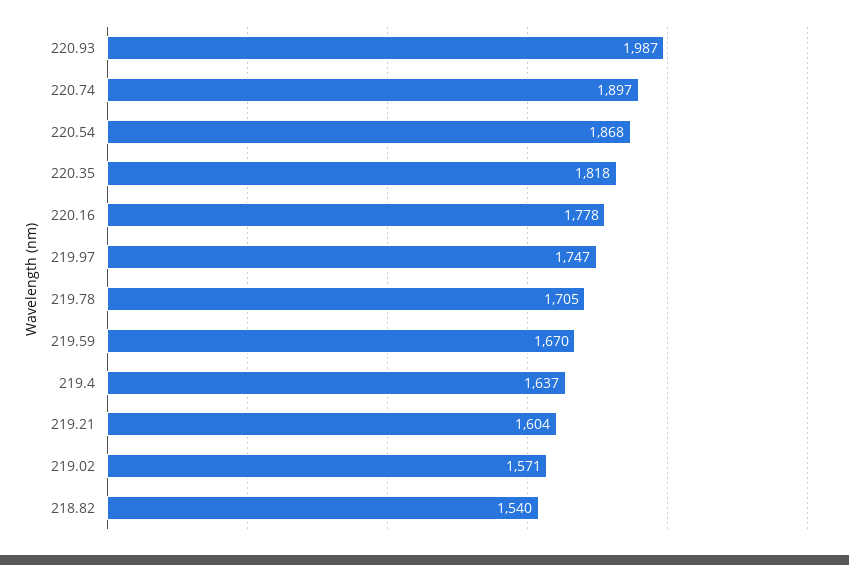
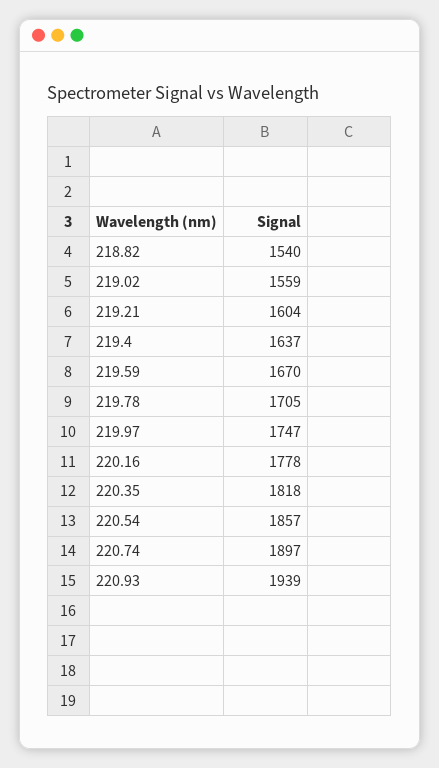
  {
-   "220.93": 1987,
+   "220.93": 1939,
    "220.74": 1897,
-   "220.54": 1868,
+   "220.54": 1857,
    "220.35": 1818,
    "220.16": 1778,
    "219.97": 1747,
    "219.78": 1705,
    "219.59": 1670,
    "219.4": 1637,
    "219.21": 1604,
-   "219.02": 1571,
+   "219.02": 1559,
    "218.82": 1540
  }

